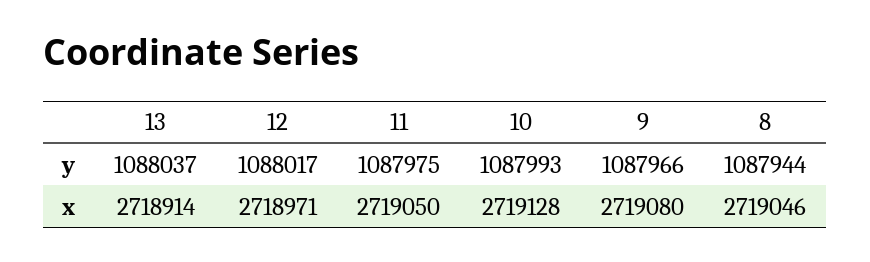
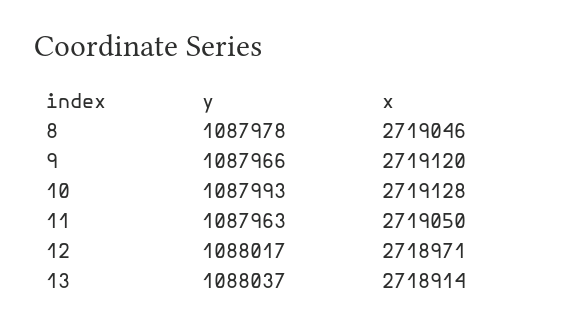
  {
    "13": {
      "y": 1088037,
      "x": 2718914
    },
    "12": {
      "y": 1088017,
      "x": 2718971
    },
    "11": {
-     "y": 1087975,
+     "y": 1087963,
      "x": 2719050
    },
    "10": {
      "y": 1087993,
      "x": 2719128
    },
    "9": {
      "y": 1087966,
-     "x": 2719080
+     "x": 2719120
    },
    "8": {
-     "y": 1087944,
+     "y": 1087978,
      "x": 2719046
    }
  }

